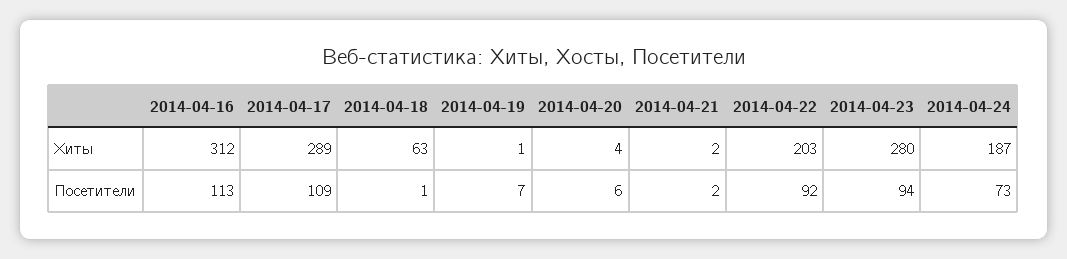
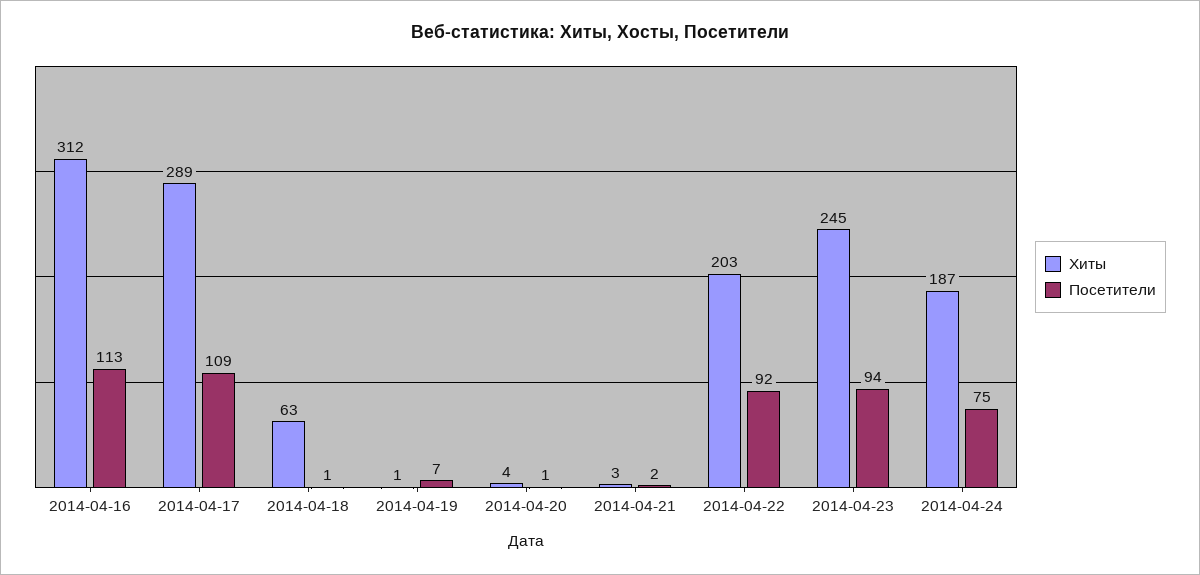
  {
    "Хиты": {
      "2014-04-16": 312,
      "2014-04-17": 289,
      "2014-04-18": 63,
      "2014-04-19": 1,
      "2014-04-20": 4,
-     "2014-04-21": 2,
+     "2014-04-21": 3,
      "2014-04-22": 203,
-     "2014-04-23": 280,
+     "2014-04-23": 245,
      "2014-04-24": 187
    },
    "Посетители": {
      "2014-04-16": 113,
      "2014-04-17": 109,
      "2014-04-18": 1,
      "2014-04-19": 7,
-     "2014-04-20": 6,
+     "2014-04-20": 1,
      "2014-04-21": 2,
      "2014-04-22": 92,
      "2014-04-23": 94,
-     "2014-04-24": 73
+     "2014-04-24": 75
    }
  }

